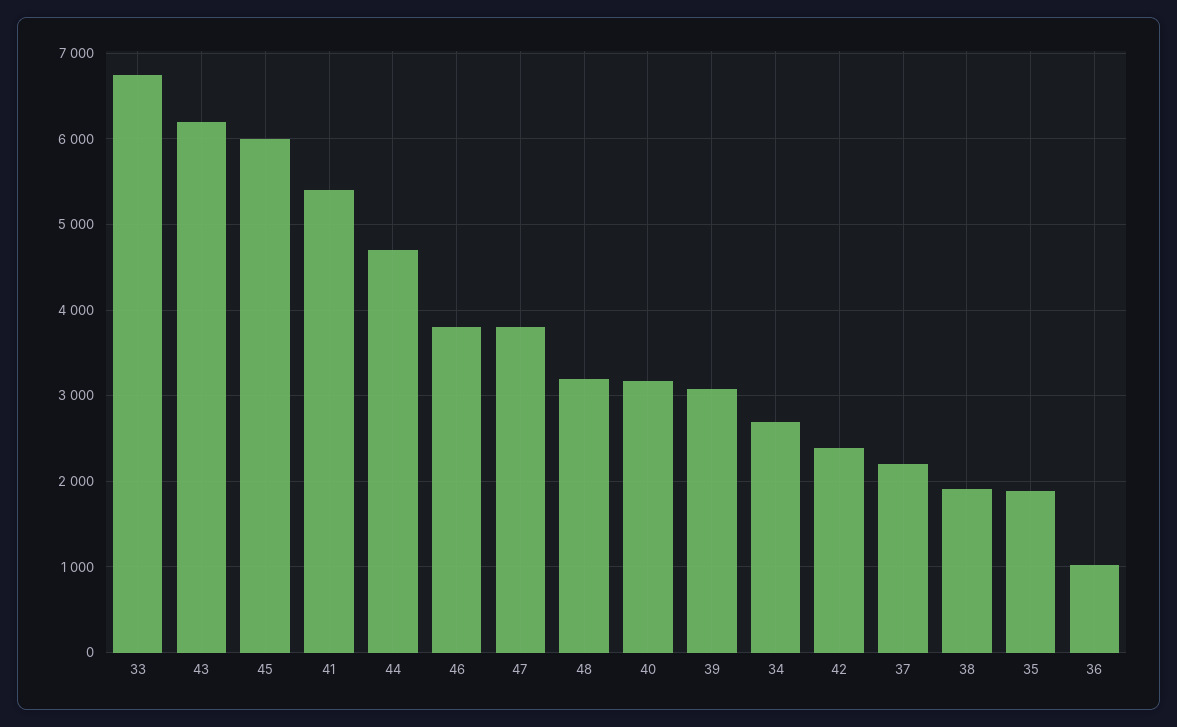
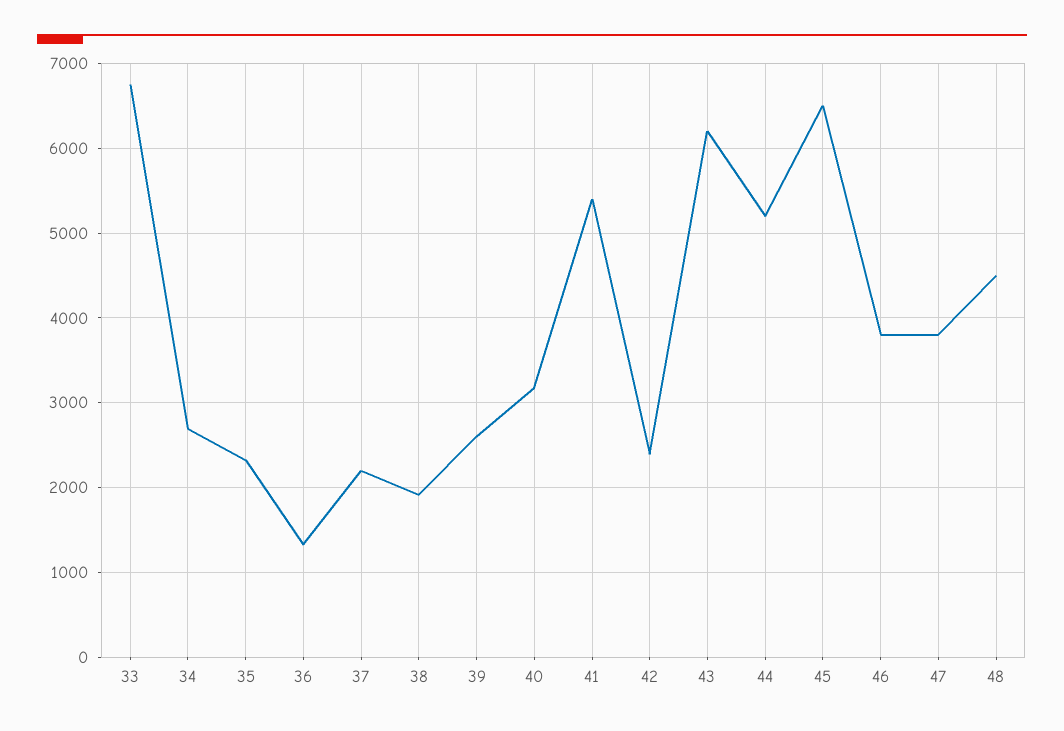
  {
    "33": 6800,
    "43": 6200,
-   "45": 6000,
+   "45": 6500,
    "41": 5400,
-   "44": 4700,
+   "44": 5200,
    "46": 3800,
    "47": 3800,
-   "48": 3200,
+   "48": 4500,
    "40": 3200,
-   "39": 3100,
+   "39": 2600,
    "34": 2700,
    "42": 2400,
    "37": 2200,
    "38": 1900,
-   "35": 1900,
+   "35": 2300,
-   "36": 1000
+   "36": 1300
  }

